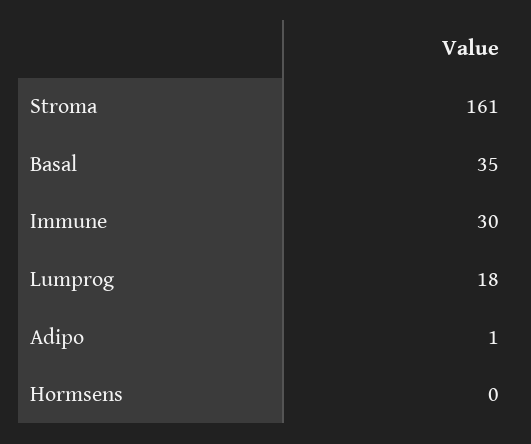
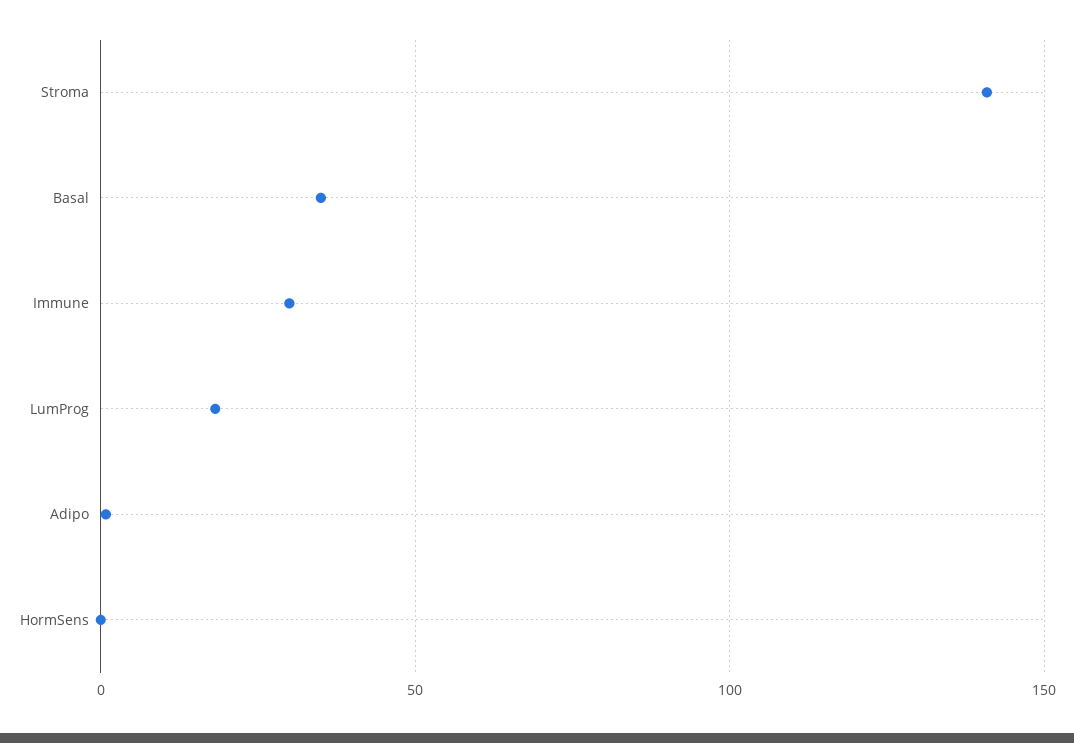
  {
-   "Stroma": 161,
+   "Stroma": 140,
    "Basal": 35,
    "Immune": 30,
    "Lumprog": 18,
    "Adipo": 1,
    "Hormsens": 0
  }

